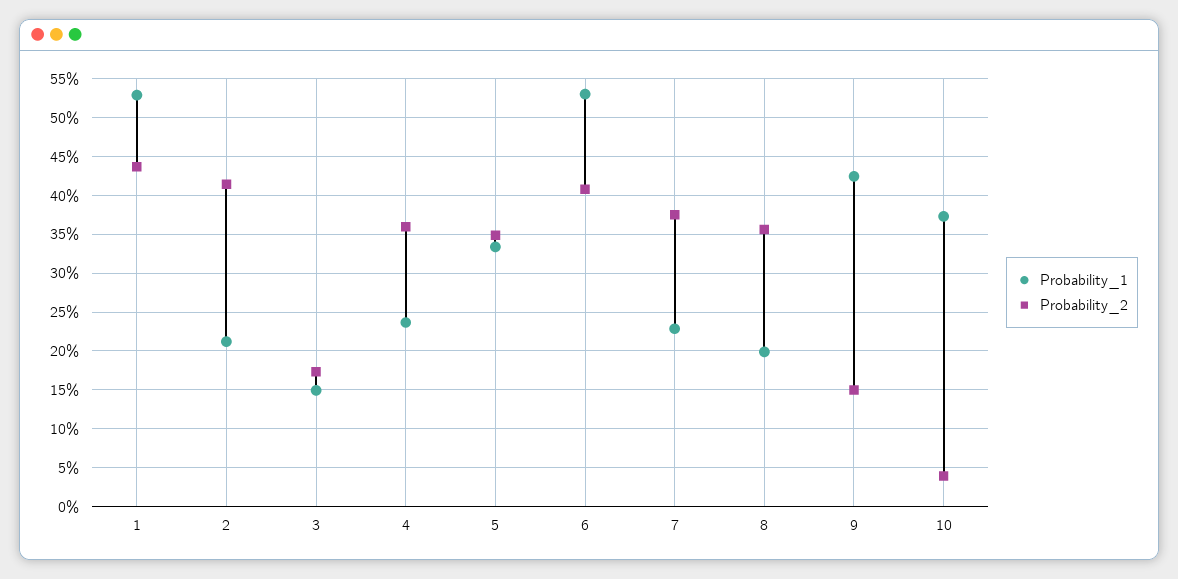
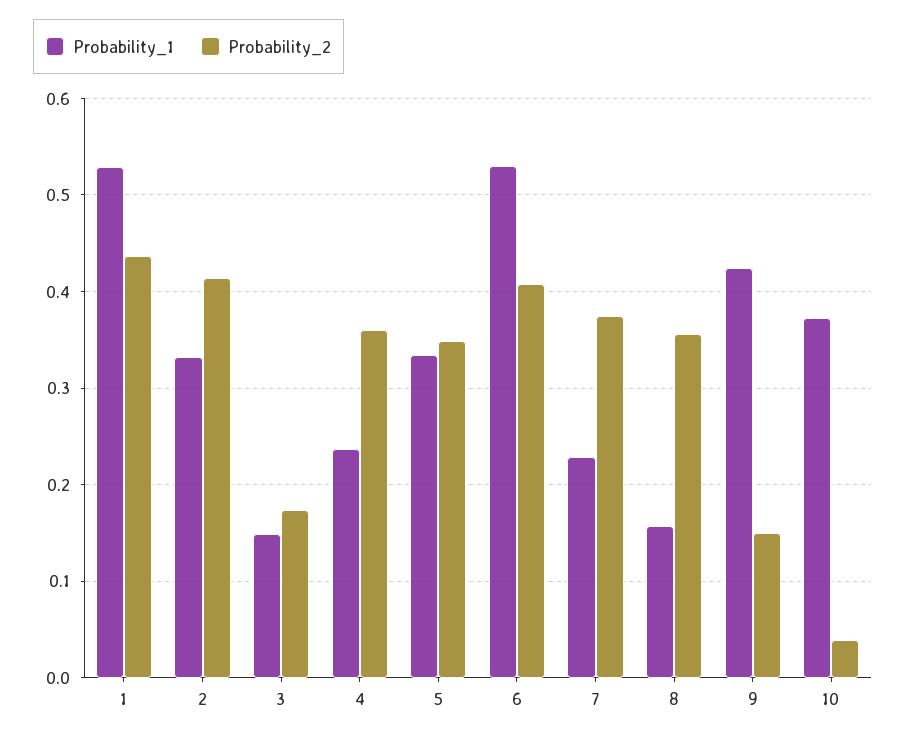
  {
    "Probability_1": {
      "1": 0.53,
-     "2": 0.21,
+     "2": 0.33,
      "3": 0.15,
      "4": 0.24,
      "5": 0.33,
      "6": 0.53,
      "7": 0.23,
-     "8": 0.2,
+     "8": 0.16,
      "9": 0.42,
      "10": 0.37
    },
    "Probability_2": {
      "1": 0.44,
      "2": 0.41,
      "3": 0.17,
      "4": 0.36,
      "5": 0.35,
      "6": 0.41,
      "7": 0.38,
      "8": 0.36,
      "9": 0.15,
      "10": 0.04
    }
  }

